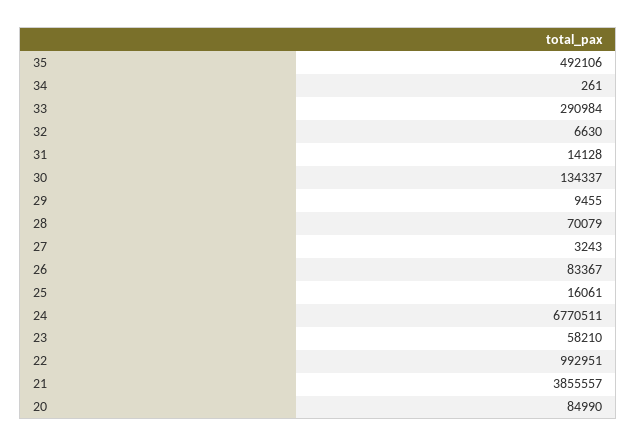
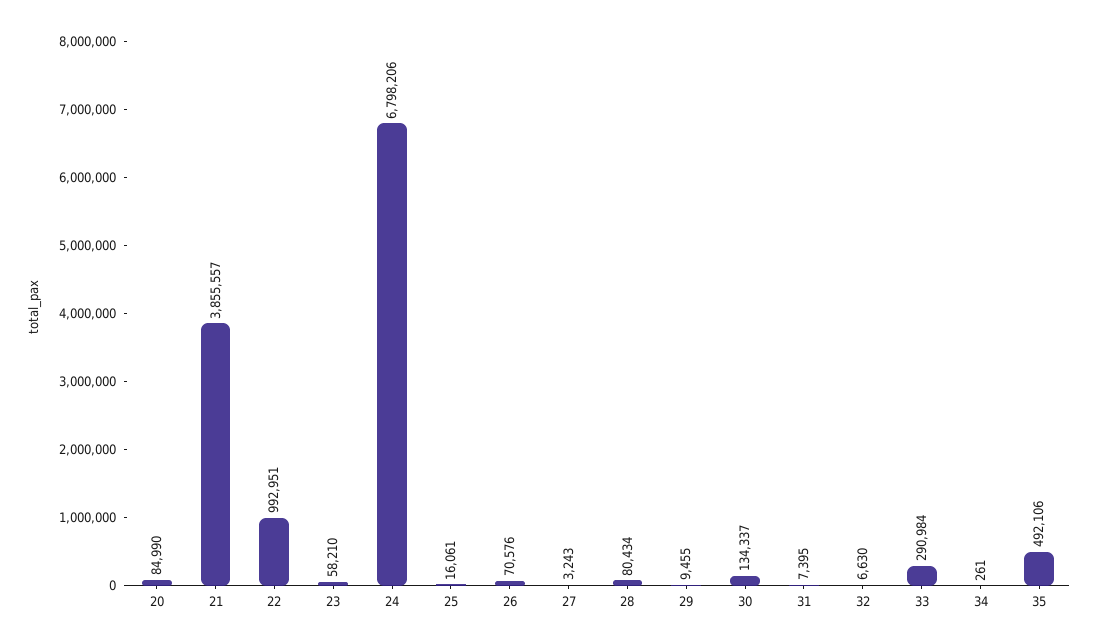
  {
    "35": 492106,
    "34": 261,
    "33": 290984,
    "32": 6630,
-   "31": 14128,
+   "31": 7395,
    "30": 134337,
    "29": 9455,
-   "28": 70079,
+   "28": 80434,
    "27": 3243,
-   "26": 83367,
+   "26": 70576,
    "25": 16061,
-   "24": 6770511,
+   "24": 6798206,
    "23": 58210,
    "22": 992951,
    "21": 3855557,
    "20": 84990
  }

